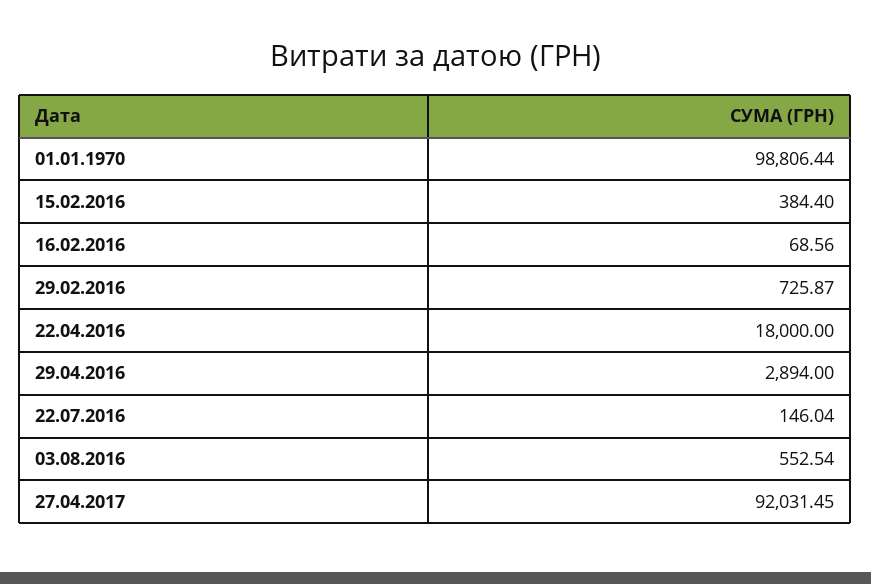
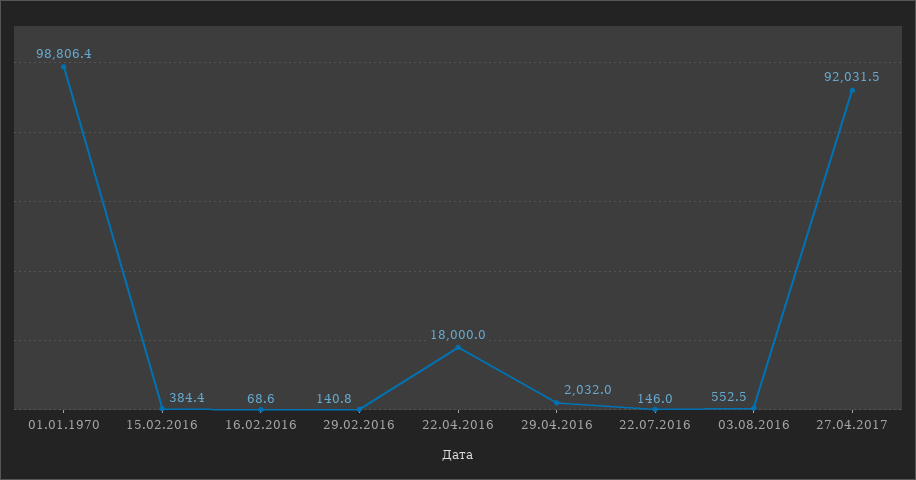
  {
    "01.01.1970": 98806.44,
    "15.02.2016": 384.4,
    "16.02.2016": 68.56,
-   "29.02.2016": 725.87,
+   "29.02.2016": 140.8,
    "22.04.2016": 18000,
-   "29.04.2016": 2894,
+   "29.04.2016": 2032,
    "22.07.2016": 146.04,
    "03.08.2016": 552.54,
    "27.04.2017": 92031.45
  }

